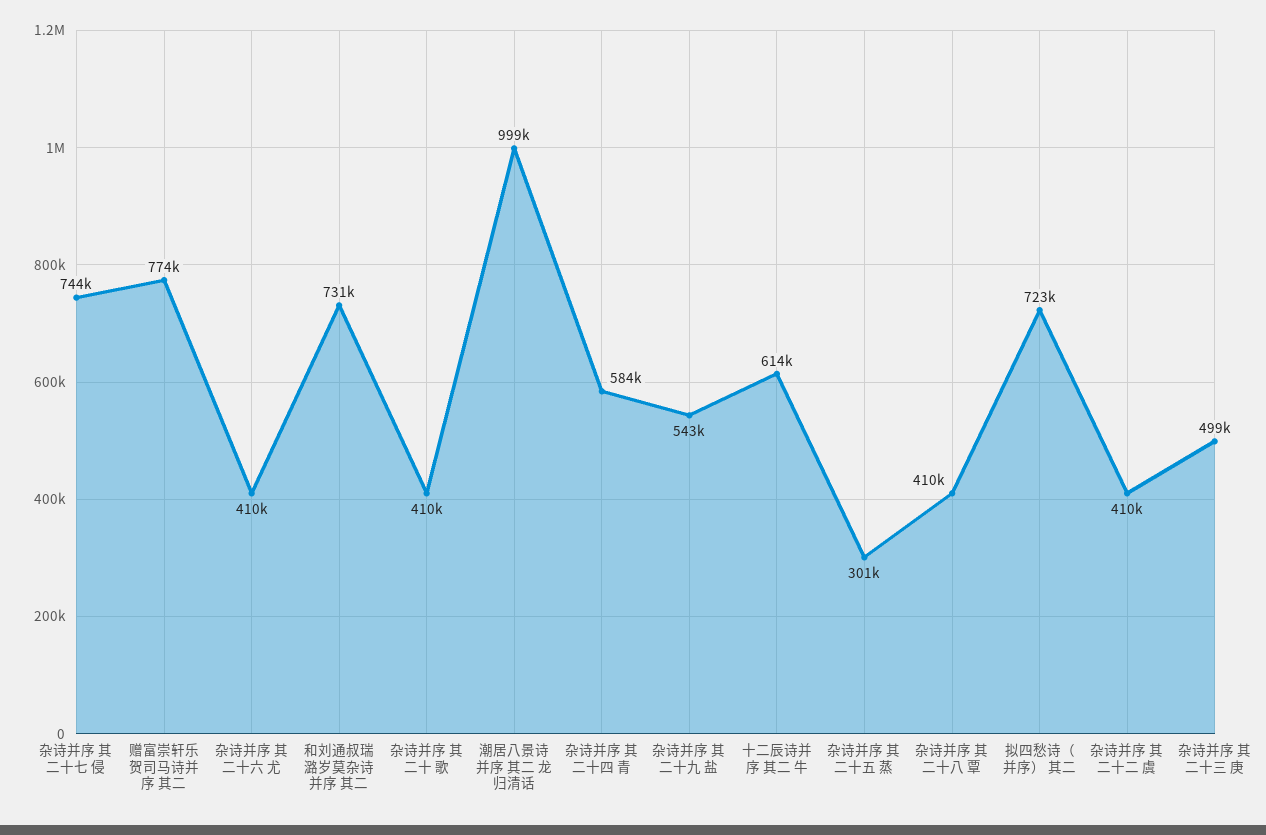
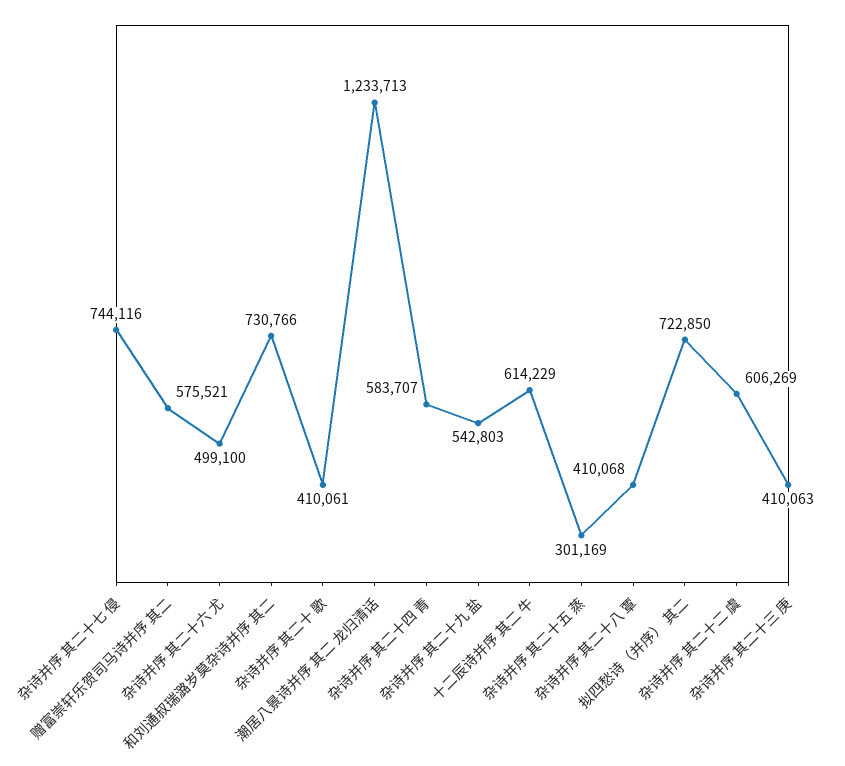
  {
    "杂诗并序 其二十七 侵": 744116,
-   "赠富崇轩乐贺司马诗并序 其二": 774000,
+   "赠富崇轩乐贺司马诗并序 其二": 575521,
-   "杂诗并序 其二十六 尤": 410000,
+   "杂诗并序 其二十六 尤": 499100,
    "和刘通叔瑞潞岁莫杂诗并序 其二": 730766,
    "杂诗并序 其二十 歌": 410061,
-   "潮居八景诗并序 其二 龙归清话": 999000,
+   "潮居八景诗并序 其二 龙归清话": 1233713,
    "杂诗并序 其二十四 青": 583707,
    "杂诗并序 其二十九 盐": 542803,
    "十二辰诗并序 其二 牛": 614229,
    "杂诗并序 其二十五 蒸": 301169,
    "杂诗并序 其二十八 覃": 410068,
    "拟四愁诗（并序） 其二": 722850,
-   "杂诗并序 其二十二 虞": 410000,
+   "杂诗并序 其二十二 虞": 606269,
-   "杂诗并序 其二十三 庚": 499000
+   "杂诗并序 其二十三 庚": 410063
  }

